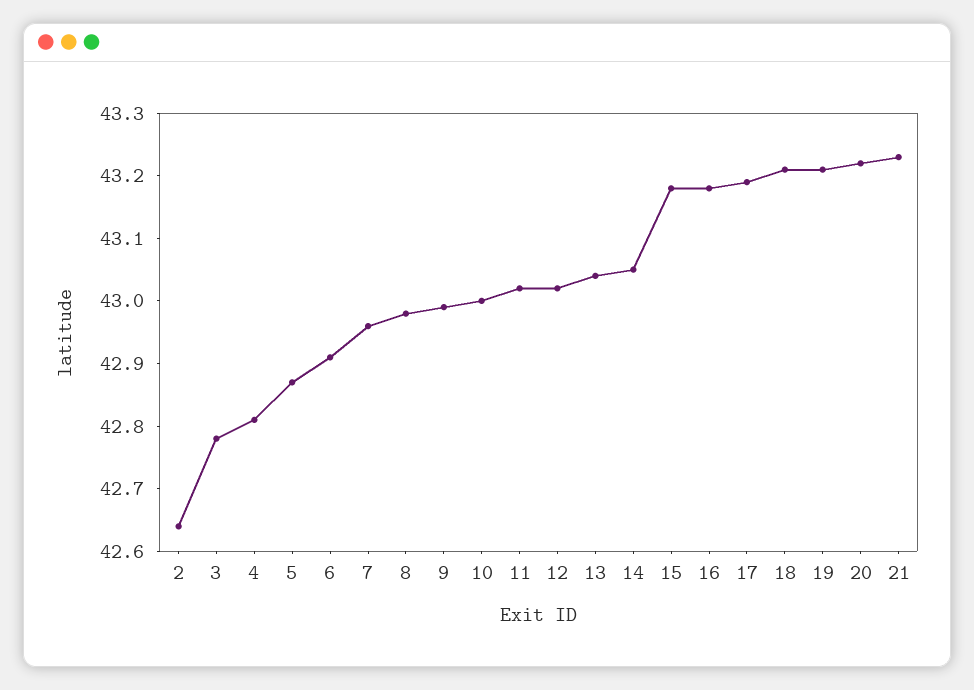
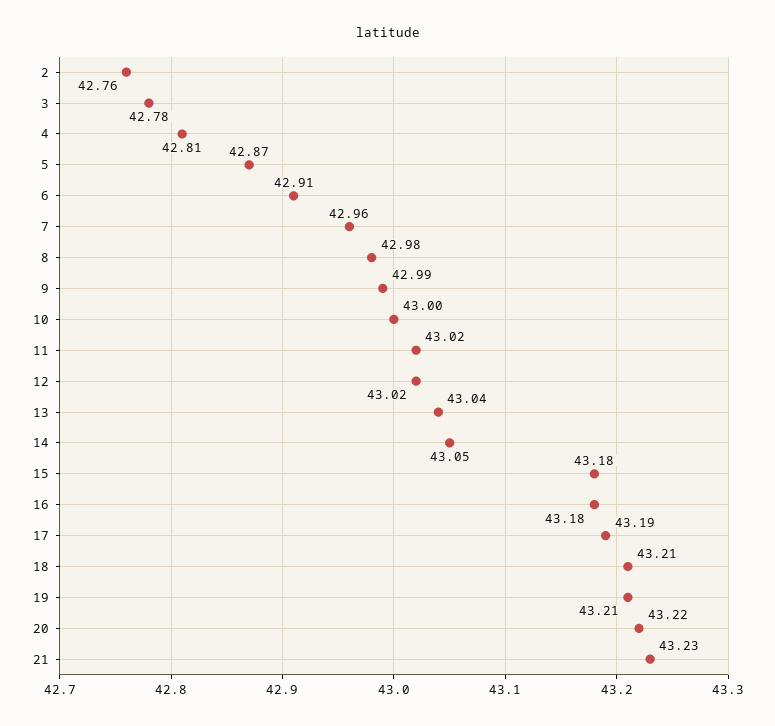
  {
-   "2": 42.65,
+   "2": 42.76,
    "3": 42.78,
    "4": 42.81,
    "5": 42.87,
    "6": 42.91,
    "7": 42.96,
    "8": 42.98,
    "9": 42.99,
    "10": 43,
    "11": 43.02,
    "12": 43.02,
    "13": 43.04,
    "14": 43.05,
    "15": 43.18,
    "16": 43.18,
    "17": 43.19,
    "18": 43.21,
    "19": 43.21,
    "20": 43.22,
    "21": 43.23
  }

